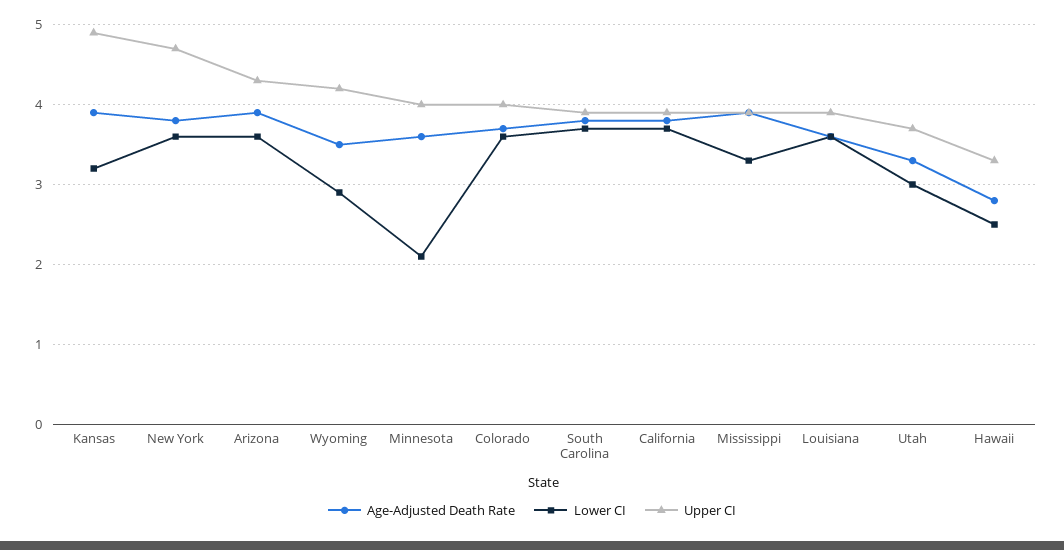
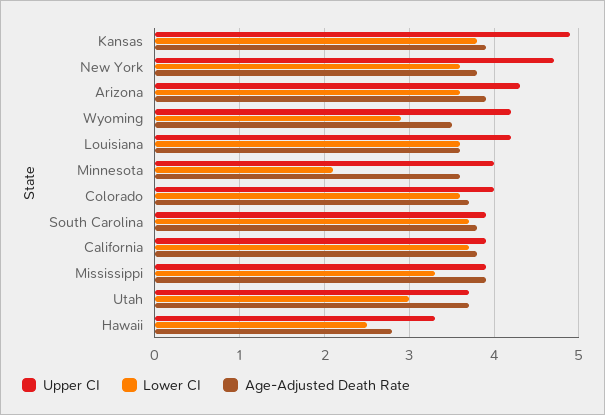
  {
    "Age-Adjusted Death Rate": {
      "Kansas": 3.9,
      "New York": 3.8,
      "Arizona": 3.9,
      "Wyoming": 3.5,
      "Minnesota": 3.6,
      "Colorado": 3.7,
      "South Carolina": 3.8,
      "California": 3.8,
      "Mississippi": 3.9,
      "Louisiana": 3.6,
-     "Utah": 3.3,
+     "Utah": 3.7,
      "Hawaii": 2.8
    },
    "Lower CI": {
-     "Kansas": 3.2,
+     "Kansas": 3.8,
      "New York": 3.6,
      "Arizona": 3.6,
      "Wyoming": 2.9,
      "Minnesota": 2.1,
      "Colorado": 3.6,
      "South Carolina": 3.7,
      "California": 3.7,
      "Mississippi": 3.3,
      "Louisiana": 3.6,
      "Utah": 3,
      "Hawaii": 2.5
    },
    "Upper CI": {
      "Kansas": 4.9,
      "New York": 4.7,
      "Arizona": 4.3,
      "Wyoming": 4.2,
      "Minnesota": 4,
      "Colorado": 4,
      "South Carolina": 3.9,
      "California": 3.9,
      "Mississippi": 3.9,
-     "Louisiana": 3.9,
+     "Louisiana": 4.2,
      "Utah": 3.7,
      "Hawaii": 3.3
    }
  }

